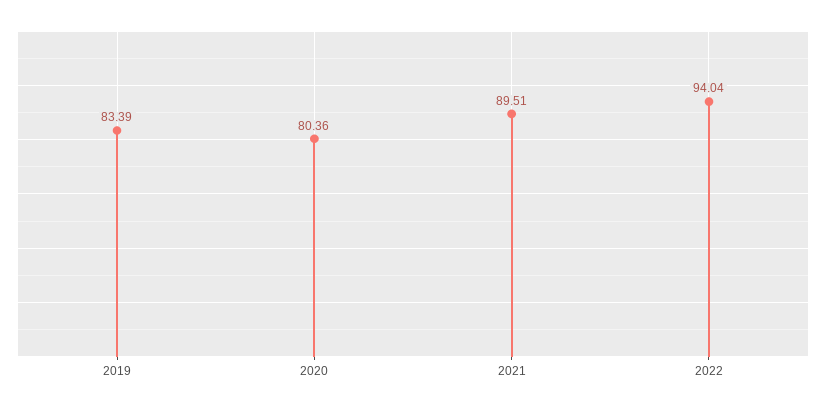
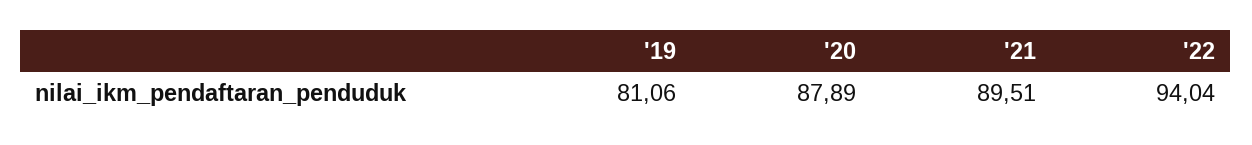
  {
-   "2019": 83.39,
+   "2019": 81.06,
-   "2020": 80.36,
+   "2020": 87.89,
    "2021": 89.51,
    "2022": 94.04
  }

